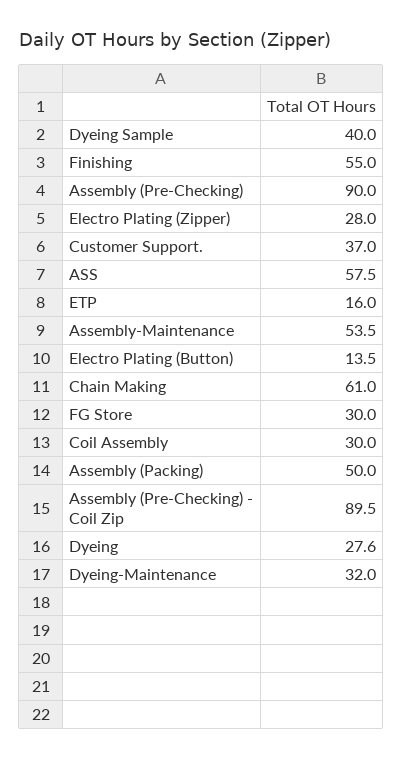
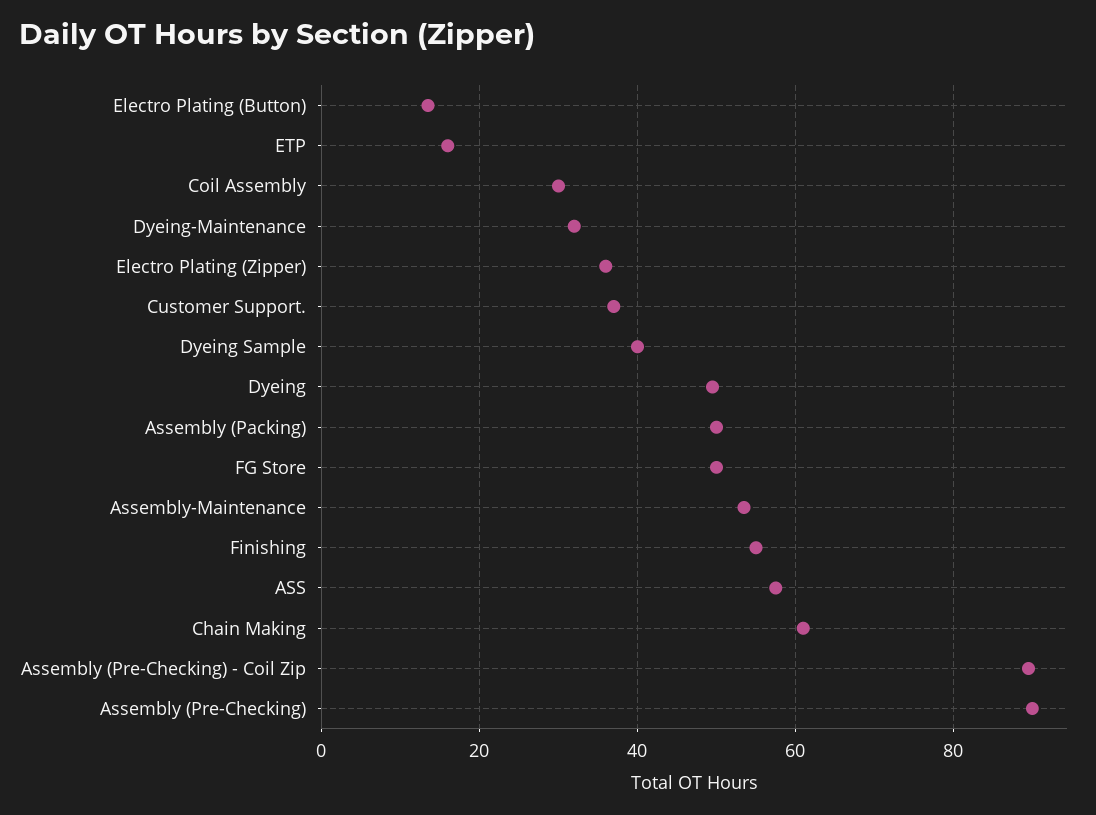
  {
    "Dyeing Sample": 40,
    "Finishing": 55,
    "Assembly (Pre-Checking)": 90,
-   "Electro Plating (Zipper)": 28,
+   "Electro Plating (Zipper)": 36,
    "Customer Support.": 37,
    "ASS": 57.5,
    "ETP": 16,
    "Assembly-Maintenance": 53.5,
    "Electro Plating (Button)": 13.5,
    "Chain Making": 61,
-   "FG Store": 30,
+   "FG Store": 50,
    "Coil Assembly": 30,
    "Assembly (Packing)": 50,
    "Assembly (Pre-Checking) - Coil Zip": 89.5,
-   "Dyeing": 27.6,
+   "Dyeing": 50,
    "Dyeing-Maintenance": 32
  }

